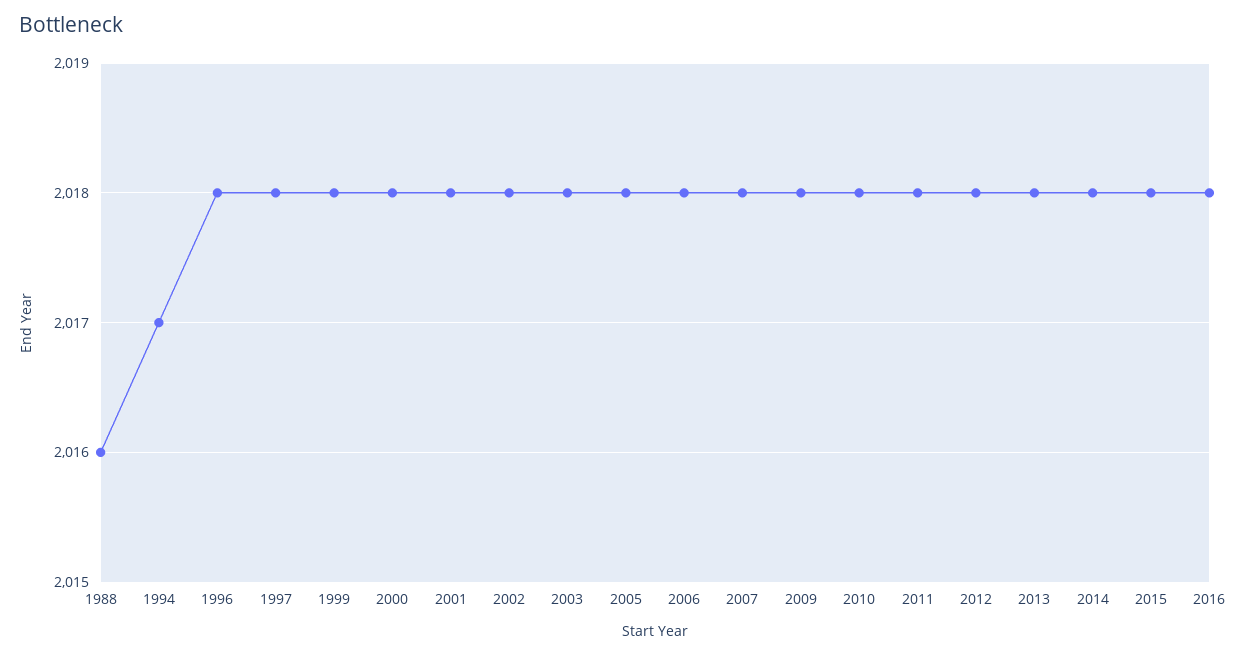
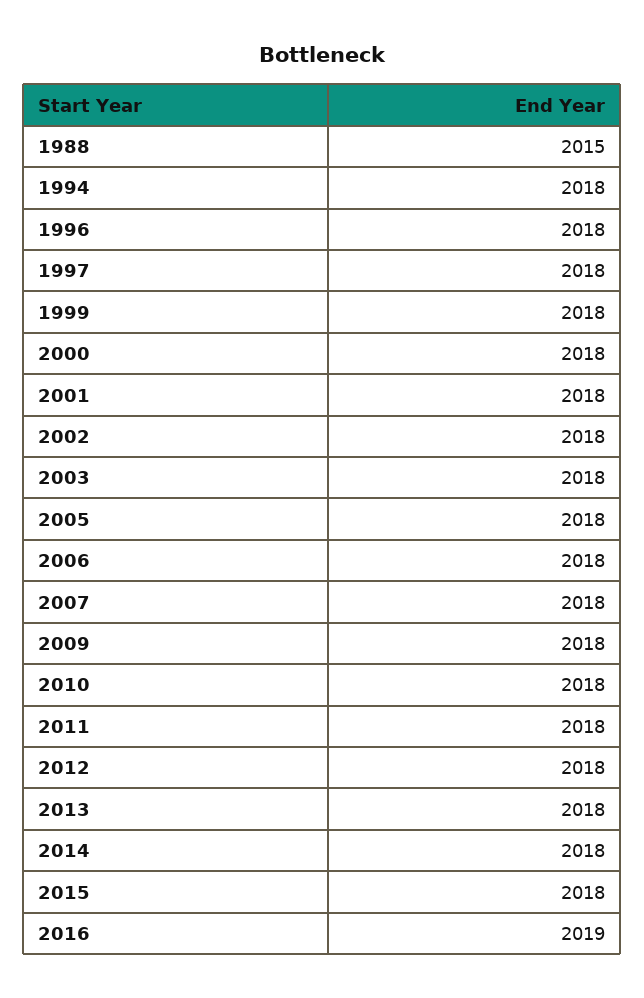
  {
-   "1988": 2016,
+   "1988": 2015,
-   "1994": 2017,
+   "1994": 2018,
    "1996": 2018,
    "1997": 2018,
    "1999": 2018,
    "2000": 2018,
    "2001": 2018,
    "2002": 2018,
    "2003": 2018,
    "2005": 2018,
    "2006": 2018,
    "2007": 2018,
    "2009": 2018,
    "2010": 2018,
    "2011": 2018,
    "2012": 2018,
    "2013": 2018,
    "2014": 2018,
    "2015": 2018,
-   "2016": 2018
+   "2016": 2019
  }

